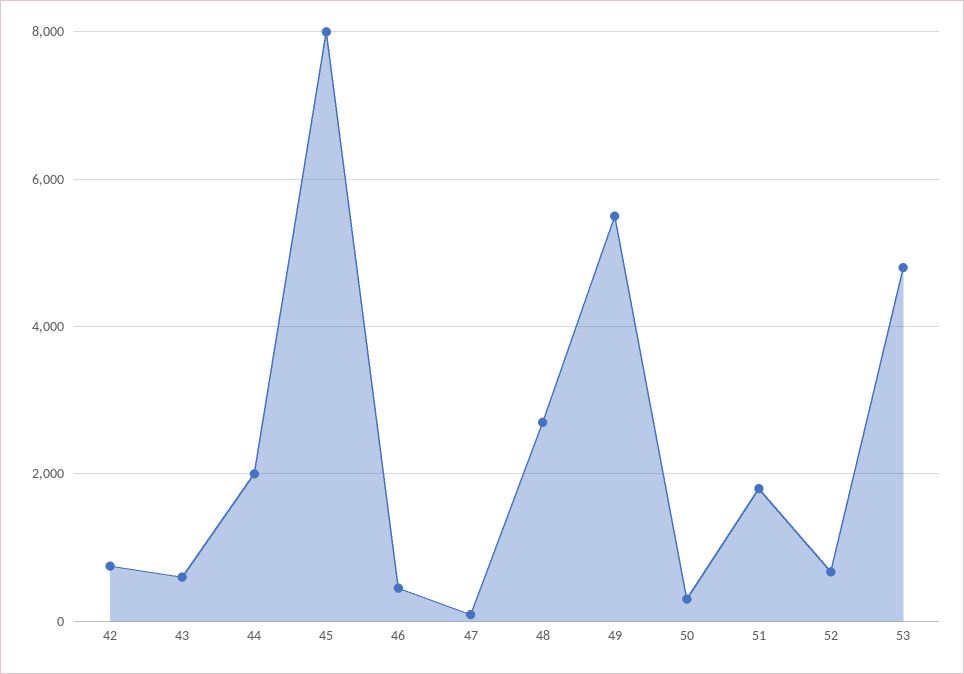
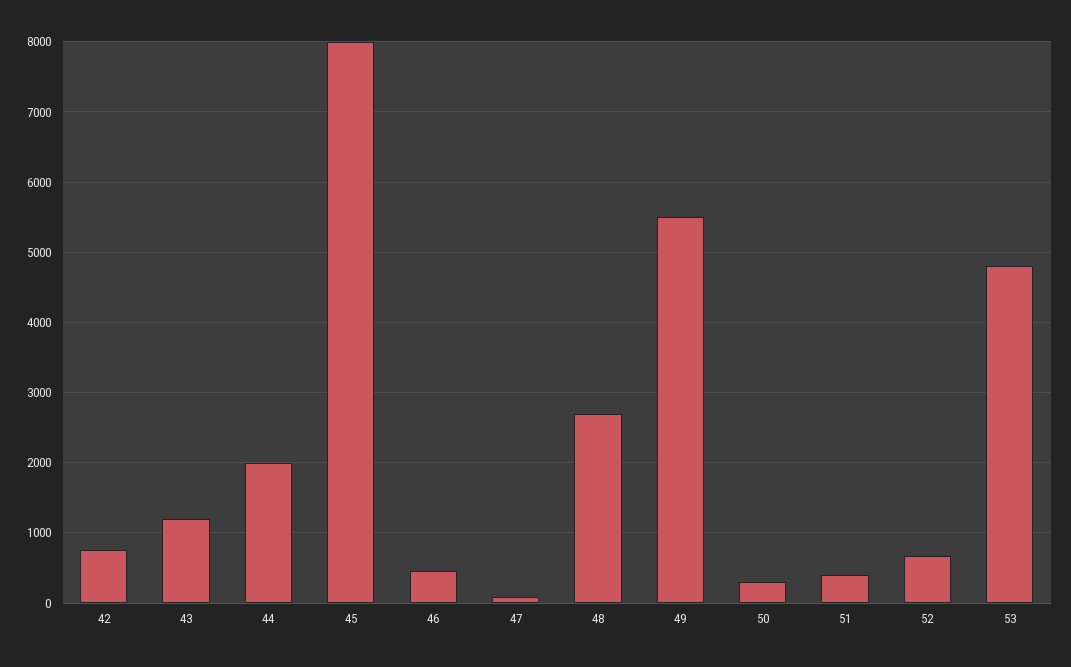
  {
    "42": 800,
-   "43": 600,
+   "43": 1200,
    "44": 2000,
    "45": 8000,
    "46": 500,
    "47": 100,
    "48": 2700,
    "49": 5500,
    "50": 300,
-   "51": 1800,
+   "51": 400,
    "52": 700,
    "53": 4800
  }

